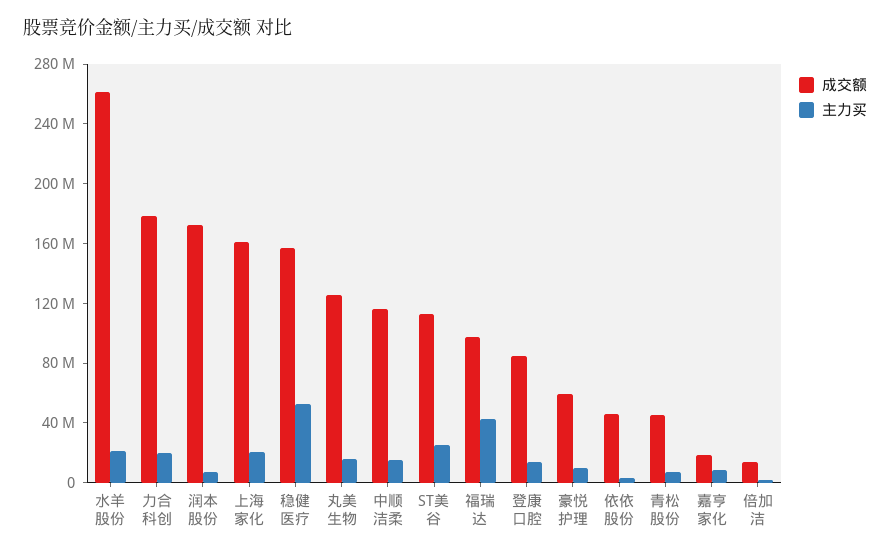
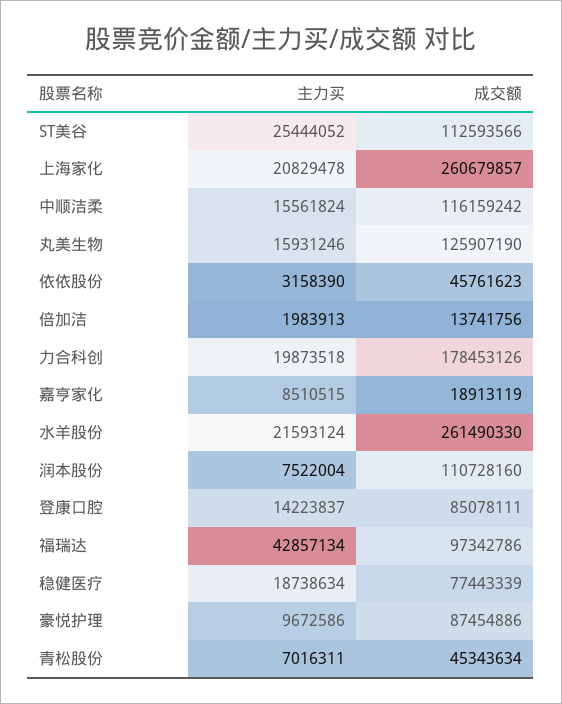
  {
    "成交额": {
      "水羊股份": 261490330,
      "力合科创": 178453126,
-     "润本股份": 170000000,
+     "润本股份": 110728160,
-     "上海家化": 160000000,
+     "上海家化": 260679857,
-     "稳健医疗": 160000000,
+     "稳健医疗": 77443339,
      "丸美生物": 125907190,
      "中顺洁柔": 116159242,
      "ST美谷": 112593566,
      "福瑞达": 97342786,
      "登康口腔": 85078111,
-     "豪悦护理": 60000000,
+     "豪悦护理": 87454886,
      "依依股份": 45761623,
      "青松股份": 45343634,
      "嘉亨家化": 18913119,
      "倍加洁": 13741756
    },
    "主力买": {
      "水羊股份": 21593124,
      "力合科创": 19873518,
      "润本股份": 7522004,
      "上海家化": 20829478,
-     "稳健医疗": 50000000,
+     "稳健医疗": 18738634,
      "丸美生物": 15931246,
      "中顺洁柔": 15561824,
      "ST美谷": 25444052,
      "福瑞达": 42857134,
      "登康口腔": 14223837,
      "豪悦护理": 9672586,
      "依依股份": 3158390,
      "青松股份": 7016311,
      "嘉亨家化": 8510515,
      "倍加洁": 1983913
    }
  }

